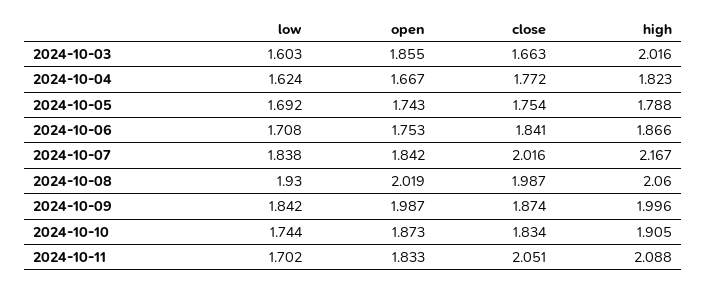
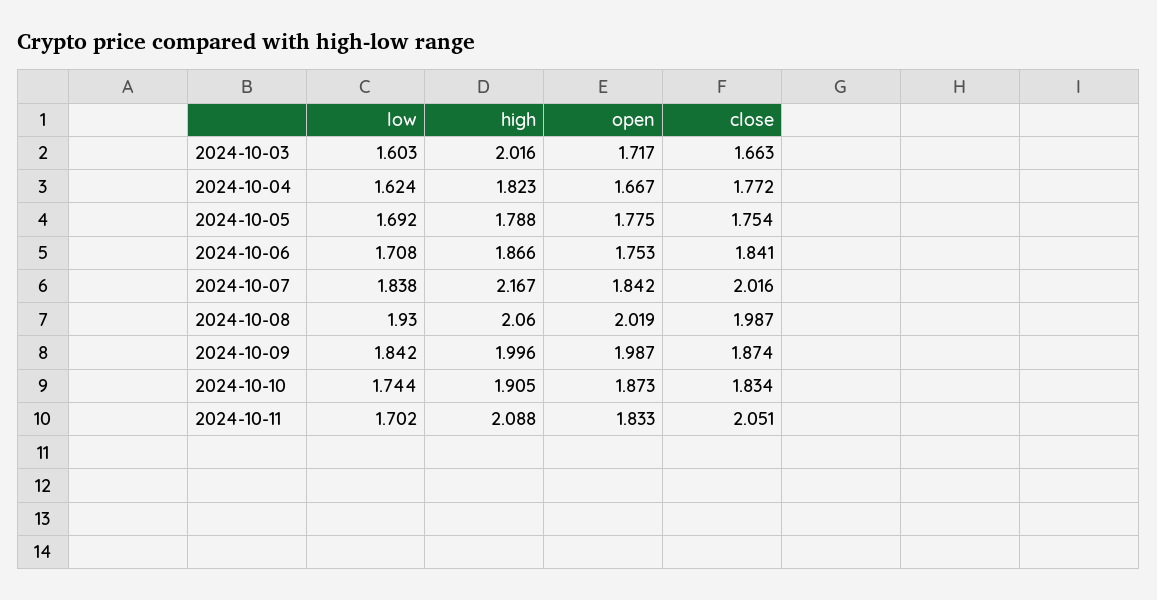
  {
    "low": {
      "2024-10-03": 1.603,
      "2024-10-04": 1.624,
      "2024-10-05": 1.692,
      "2024-10-06": 1.708,
      "2024-10-07": 1.838,
      "2024-10-08": 1.93,
      "2024-10-09": 1.842,
      "2024-10-10": 1.744,
      "2024-10-11": 1.702
    },
    "open": {
-     "2024-10-03": 1.855,
+     "2024-10-03": 1.717,
      "2024-10-04": 1.667,
-     "2024-10-05": 1.743,
+     "2024-10-05": 1.775,
      "2024-10-06": 1.753,
      "2024-10-07": 1.842,
      "2024-10-08": 2.019,
      "2024-10-09": 1.987,
      "2024-10-10": 1.873,
      "2024-10-11": 1.833
    },
    "close": {
      "2024-10-03": 1.663,
      "2024-10-04": 1.772,
      "2024-10-05": 1.754,
      "2024-10-06": 1.841,
      "2024-10-07": 2.016,
      "2024-10-08": 1.987,
      "2024-10-09": 1.874,
      "2024-10-10": 1.834,
      "2024-10-11": 2.051
    },
    "high": {
      "2024-10-03": 2.016,
      "2024-10-04": 1.823,
      "2024-10-05": 1.788,
      "2024-10-06": 1.866,
      "2024-10-07": 2.167,
      "2024-10-08": 2.06,
      "2024-10-09": 1.996,
      "2024-10-10": 1.905,
      "2024-10-11": 2.088
    }
  }

